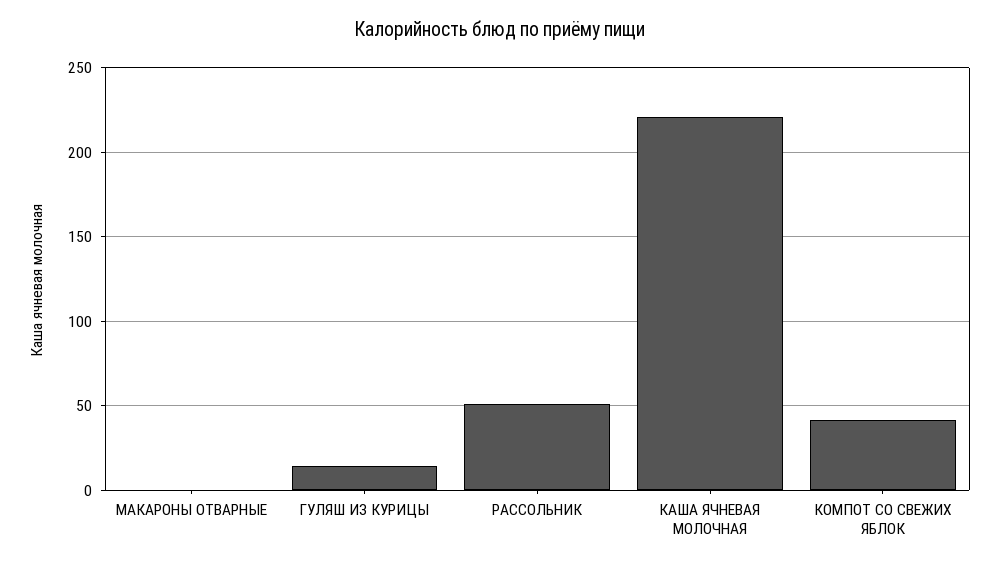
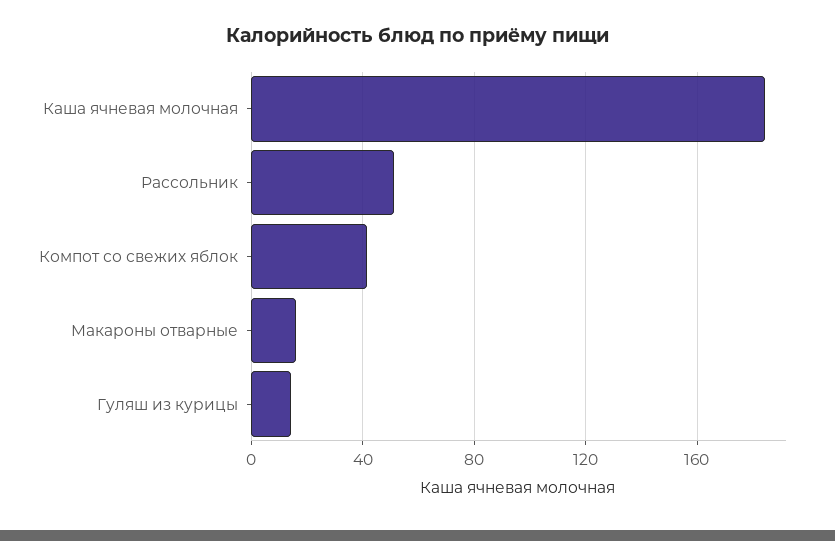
  {
-   "МАКАРОНЫ ОТВАРНЫЕ": 0,
+   "МАКАРОНЫ ОТВАРНЫЕ": 15,
    "ГУЛЯШ ИЗ КУРИЦЫ": 15,
    "РАССОЛЬНИК": 50,
-   "КАША ЯЧНЕВАЯ МОЛОЧНАЯ": 220,
+   "КАША ЯЧНЕВАЯ МОЛОЧНАЯ": 185,
    "КОМПОТ СО СВЕЖИХ ЯБЛОК": 40
  }

